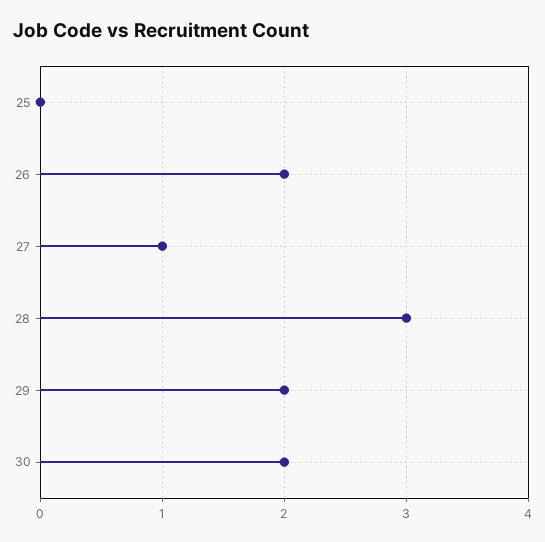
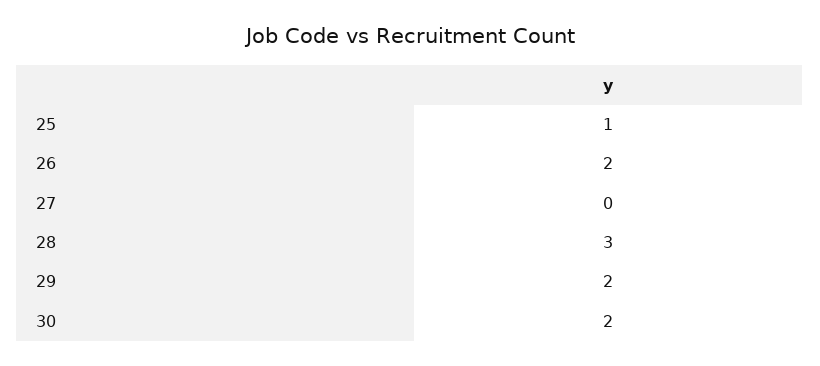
  {
-   "25": 0,
+   "25": 1,
    "26": 2,
-   "27": 1,
+   "27": 0,
    "28": 3,
    "29": 2,
    "30": 2
  }

